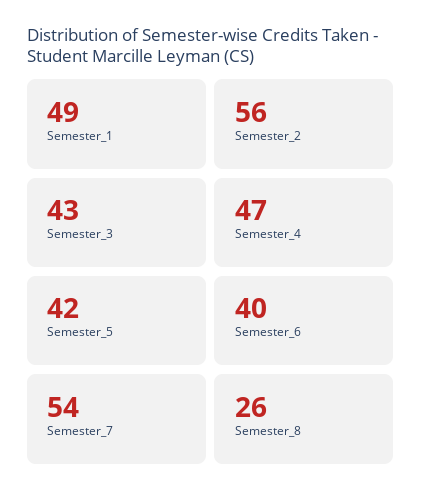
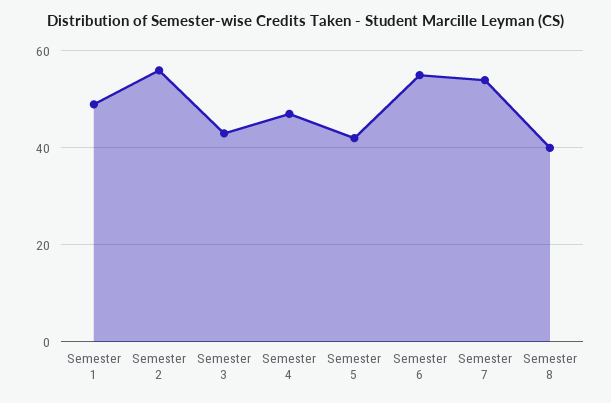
  {
    "Semester_1": 49,
    "Semester_2": 56,
    "Semester_3": 43,
    "Semester_4": 47,
    "Semester_5": 42,
-   "Semester_6": 40,
+   "Semester_6": 55,
    "Semester_7": 54,
-   "Semester_8": 26
+   "Semester_8": 40
  }

